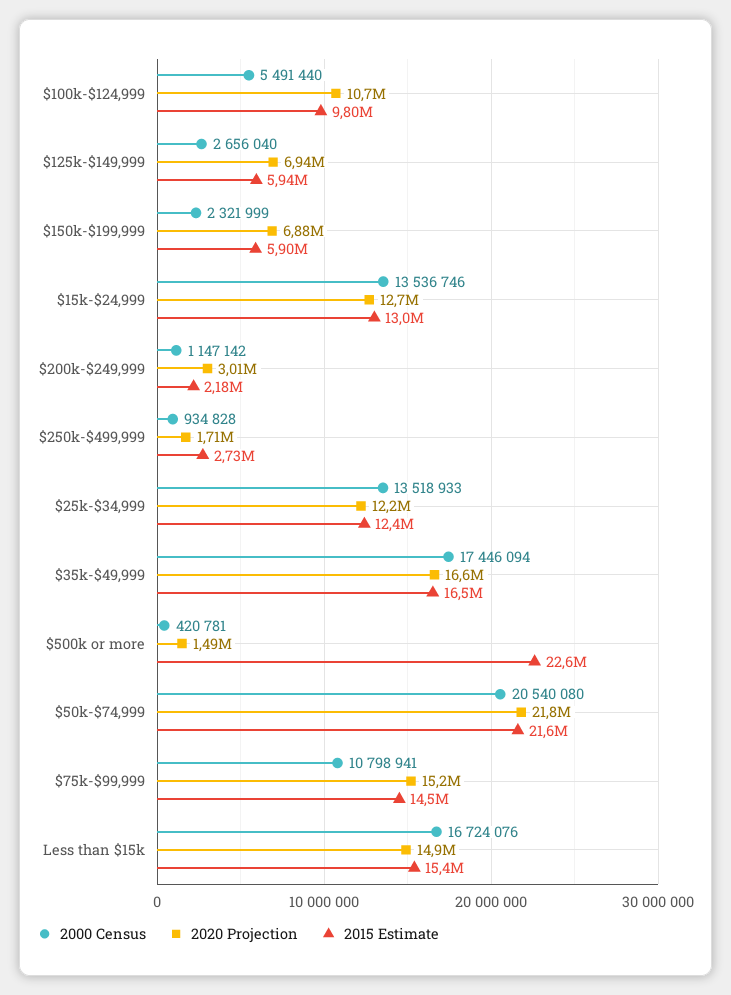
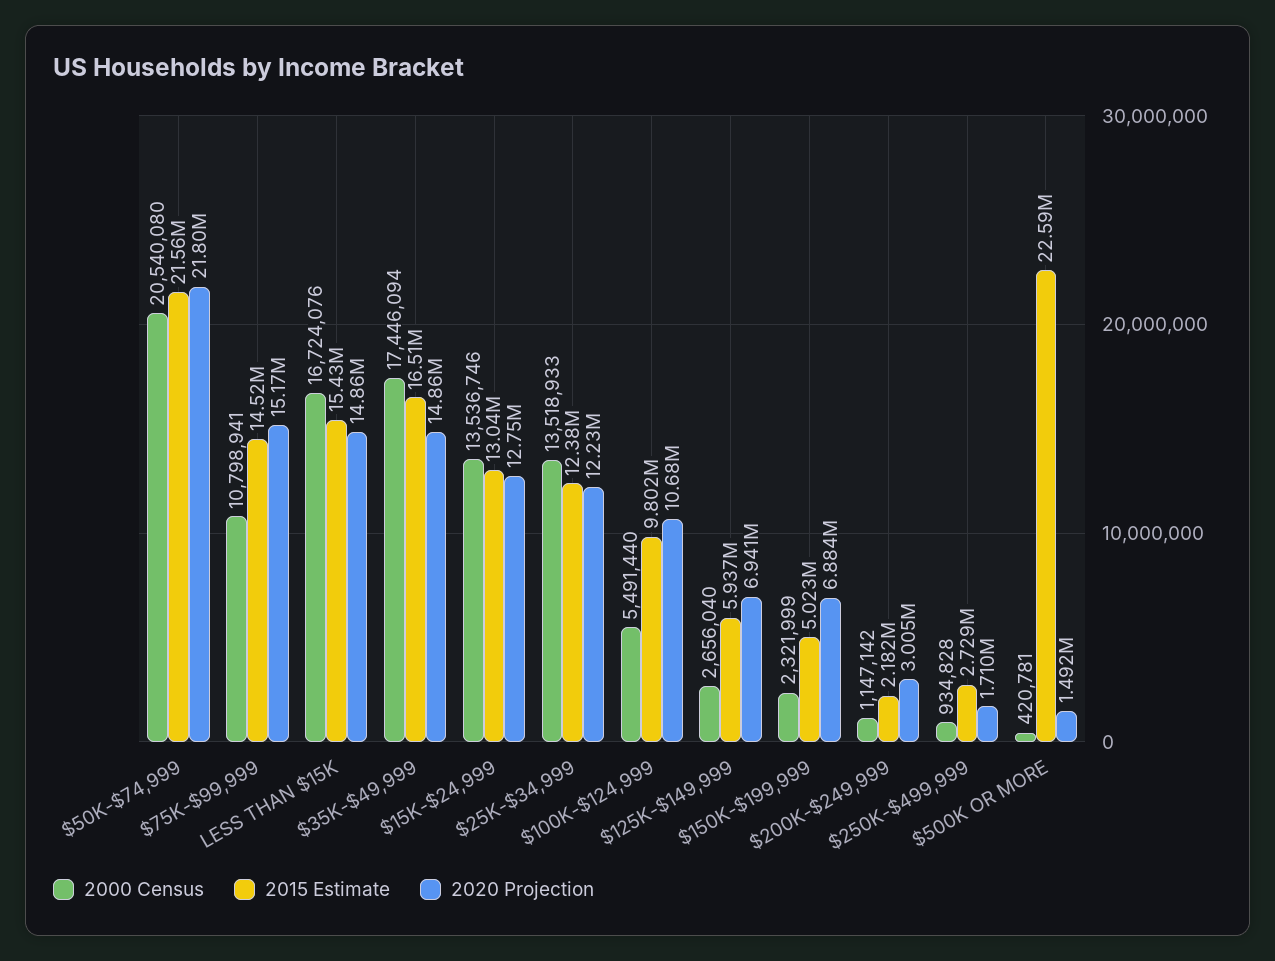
  {
    "2000 Census": {
      "$100k-$124,999": 5491440,
      "$125k-$149,999": 2656040,
      "$150k-$199,999": 2321999,
      "$15k-$24,999": 13536746,
      "$200k-$249,999": 1147142,
      "$250k-$499,999": 934828,
      "$25k-$34,999": 13518933,
      "$35k-$49,999": 17446094,
      "$500k or more": 420781,
      "$50k-$74,999": 20540080,
      "$75k-$99,999": 10798941,
      "Less than $15k": 16724076
    },
    "2020 Projection": {
      "$100k-$124,999": 10680000,
      "$125k-$149,999": 6941000,
      "$150k-$199,999": 6884000,
      "$15k-$24,999": 12750000,
      "$200k-$249,999": 3005000,
      "$250k-$499,999": 1710000,
      "$25k-$34,999": 12230000,
-     "$35k-$49,999": 16600000,
+     "$35k-$49,999": 14860000,
      "$500k or more": 1492000,
      "$50k-$74,999": 21800000,
      "$75k-$99,999": 15170000,
      "Less than $15k": 14860000
    },
    "2015 Estimate": {
      "$100k-$124,999": 9802000,
      "$125k-$149,999": 5937000,
-     "$150k-$199,999": 5900000,
+     "$150k-$199,999": 5023000,
      "$15k-$24,999": 13040000,
      "$200k-$249,999": 2182000,
      "$250k-$499,999": 2729000,
      "$25k-$34,999": 12380000,
      "$35k-$49,999": 16510000,
      "$500k or more": 22590000,
      "$50k-$74,999": 21560000,
      "$75k-$99,999": 14520000,
      "Less than $15k": 15430000
    }
  }

